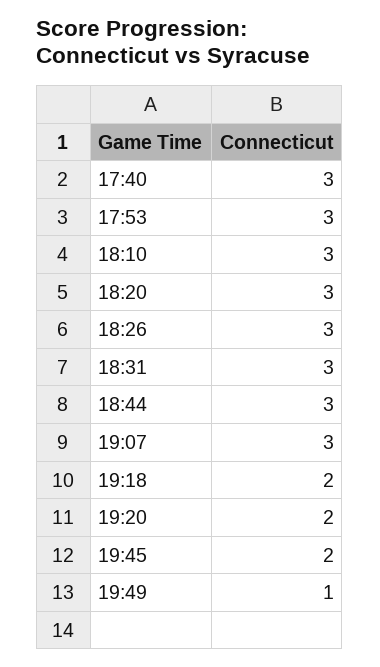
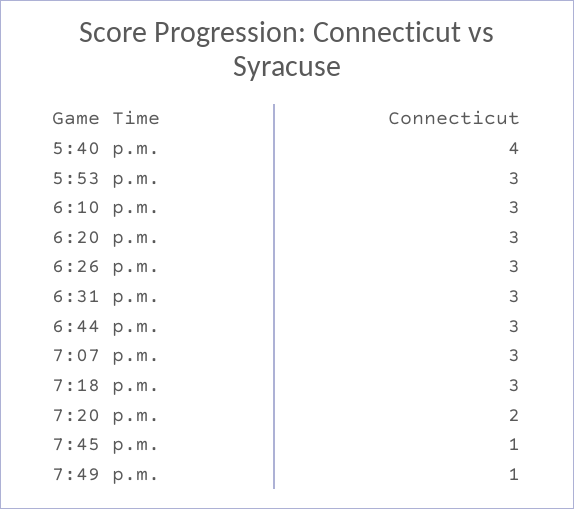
  {
-   "17:40": 3,
+   "17:40": 4,
    "17:53": 3,
    "18:10": 3,
    "18:20": 3,
    "18:26": 3,
    "18:31": 3,
    "18:44": 3,
    "19:07": 3,
-   "19:18": 2,
+   "19:18": 3,
    "19:20": 2,
-   "19:45": 2,
+   "19:45": 1,
    "19:49": 1
  }

